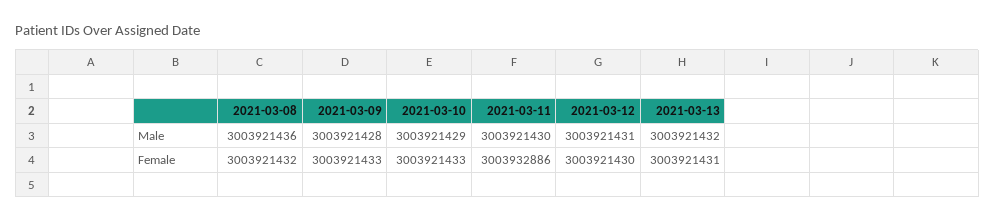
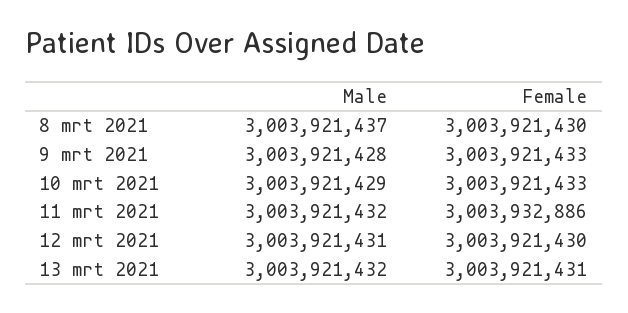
  {
    "2021-03-08": {
-     "Male": 3003921436,
+     "Male": 3003921437,
-     "Female": 3003921432
+     "Female": 3003921430
    },
    "2021-03-09": {
      "Male": 3003921428,
      "Female": 3003921433
    },
    "2021-03-10": {
      "Male": 3003921429,
      "Female": 3003921433
    },
    "2021-03-11": {
-     "Male": 3003921430,
+     "Male": 3003921432,
      "Female": 3003932886
    },
    "2021-03-12": {
      "Male": 3003921431,
      "Female": 3003921430
    },
    "2021-03-13": {
      "Male": 3003921432,
      "Female": 3003921431
    }
  }

